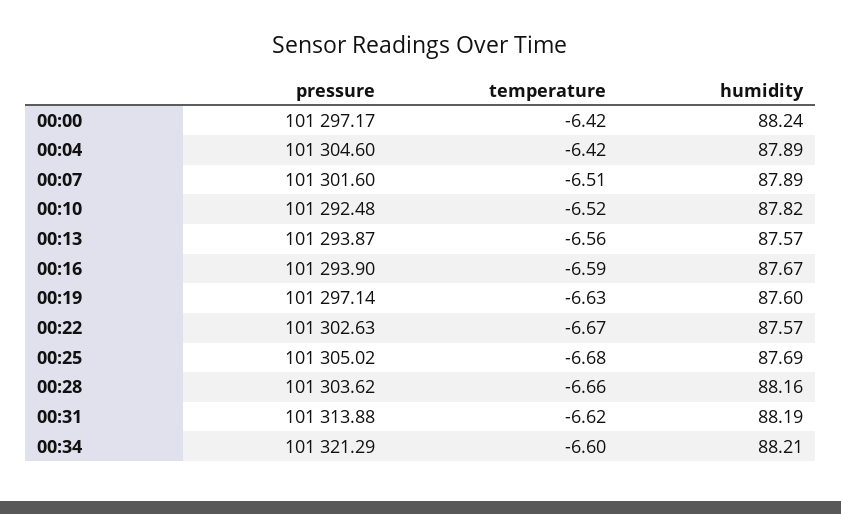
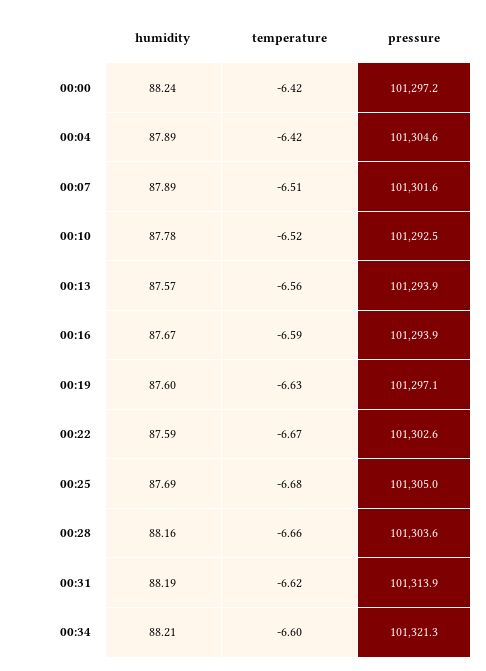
  {
    "pressure": {
      "00:00": 101297.17,
      "00:04": 101304.6,
      "00:07": 101301.6,
      "00:10": 101292.48,
      "00:13": 101293.87,
      "00:16": 101293.9,
      "00:19": 101297.14,
      "00:22": 101302.63,
      "00:25": 101305.02,
      "00:28": 101303.62,
      "00:31": 101313.88,
      "00:34": 101321.29
    },
    "temperature": {
      "00:00": -6.42,
      "00:04": -6.42,
      "00:07": -6.51,
      "00:10": -6.52,
      "00:13": -6.56,
      "00:16": -6.59,
      "00:19": -6.63,
      "00:22": -6.67,
      "00:25": -6.68,
      "00:28": -6.66,
      "00:31": -6.62,
      "00:34": -6.6
    },
    "humidity": {
      "00:00": 88.24,
      "00:04": 87.89,
      "00:07": 87.89,
-     "00:10": 87.82,
+     "00:10": 87.78,
      "00:13": 87.57,
      "00:16": 87.67,
      "00:19": 87.6,
-     "00:22": 87.57,
+     "00:22": 87.59,
      "00:25": 87.69,
      "00:28": 88.16,
      "00:31": 88.19,
      "00:34": 88.21
    }
  }

